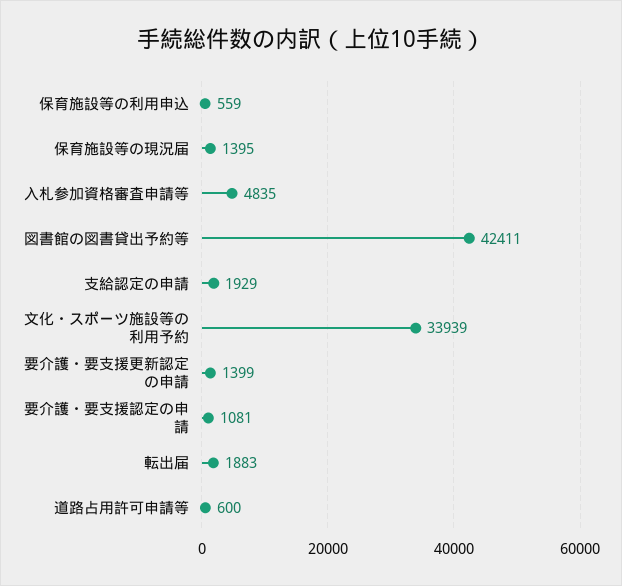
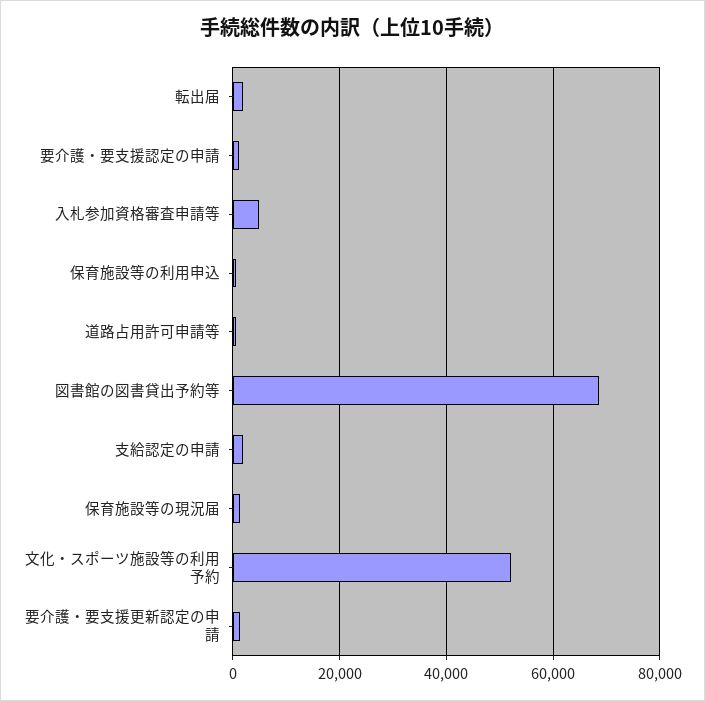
  {
    "保育施設等の利用申込": 559,
    "保育施設等の現況届": 1395,
    "入札参加資格審査申請等": 4835,
-   "図書館の図書貸出予約等": 42411,
+   "図書館の図書貸出予約等": 68000,
    "支給認定の申請": 1929,
-   "文化・スポーツ施設等の利用予約": 33939,
+   "文化・スポーツ施設等の利用予約": 52000,
    "要介護・要支援更新認定の申請": 1399,
    "要介護・要支援認定の申請": 1081,
    "転出届": 1883,
    "道路占用許可申請等": 600
  }

